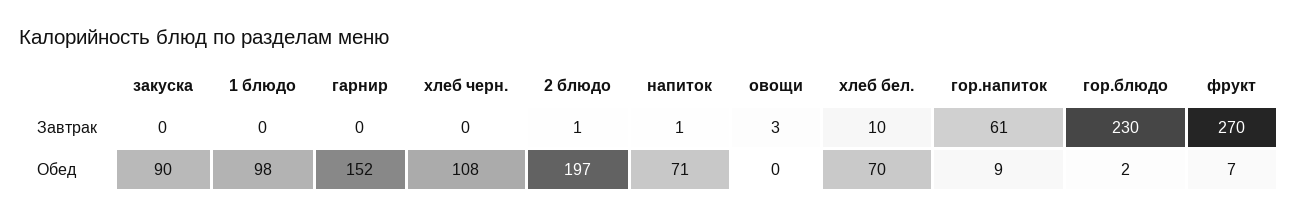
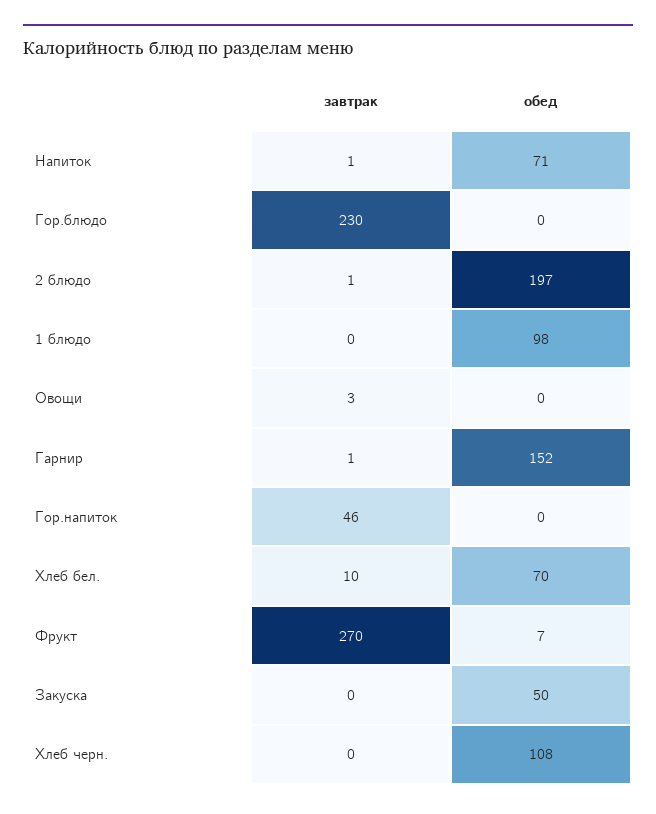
  {
    "закуска": {
      "Завтрак": 0,
-     "Обед": 90
+     "Обед": 50
    },
    "1 блюдо": {
      "Завтрак": 0,
      "Обед": 98
    },
    "гарнир": {
-     "Завтрак": 0,
+     "Завтрак": 1,
      "Обед": 152
    },
    "хлеб черн.": {
      "Завтрак": 0,
      "Обед": 108
    },
    "2 блюдо": {
      "Завтрак": 1,
      "Обед": 197
    },
    "напиток": {
      "Завтрак": 1,
      "Обед": 71
    },
    "овощи": {
      "Завтрак": 3,
      "Обед": 0
    },
    "хлеб бел.": {
      "Завтрак": 10,
      "Обед": 70
    },
    "гор.напиток": {
-     "Завтрак": 61,
+     "Завтрак": 46,
-     "Обед": 9
+     "Обед": 0
    },
    "гор.блюдо": {
      "Завтрак": 230,
-     "Обед": 2
+     "Обед": 0
    },
    "фрукт": {
      "Завтрак": 270,
      "Обед": 7
    }
  }

